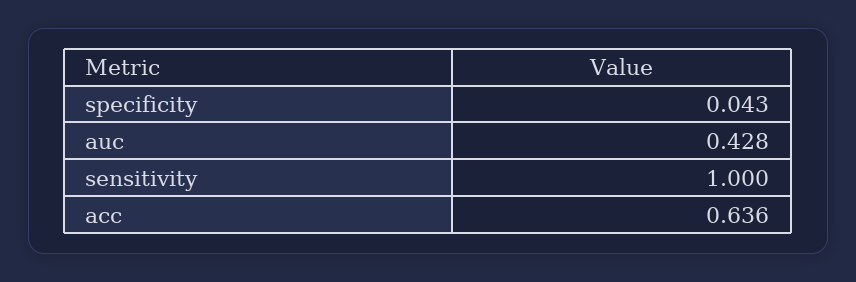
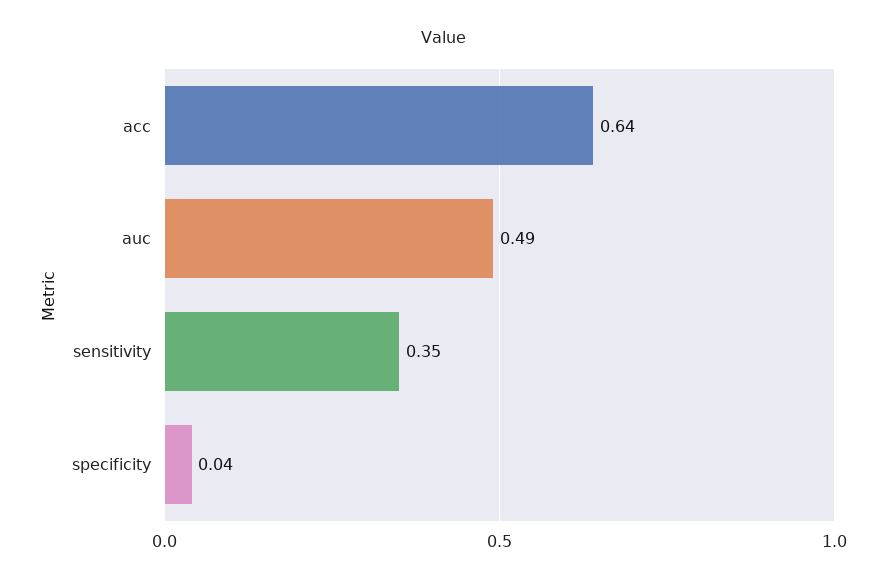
  {
    "specificity": 0.043,
-   "auc": 0.428,
+   "auc": 0.49,
-   "sensitivity": 1,
+   "sensitivity": 0.35,
    "acc": 0.636
  }

